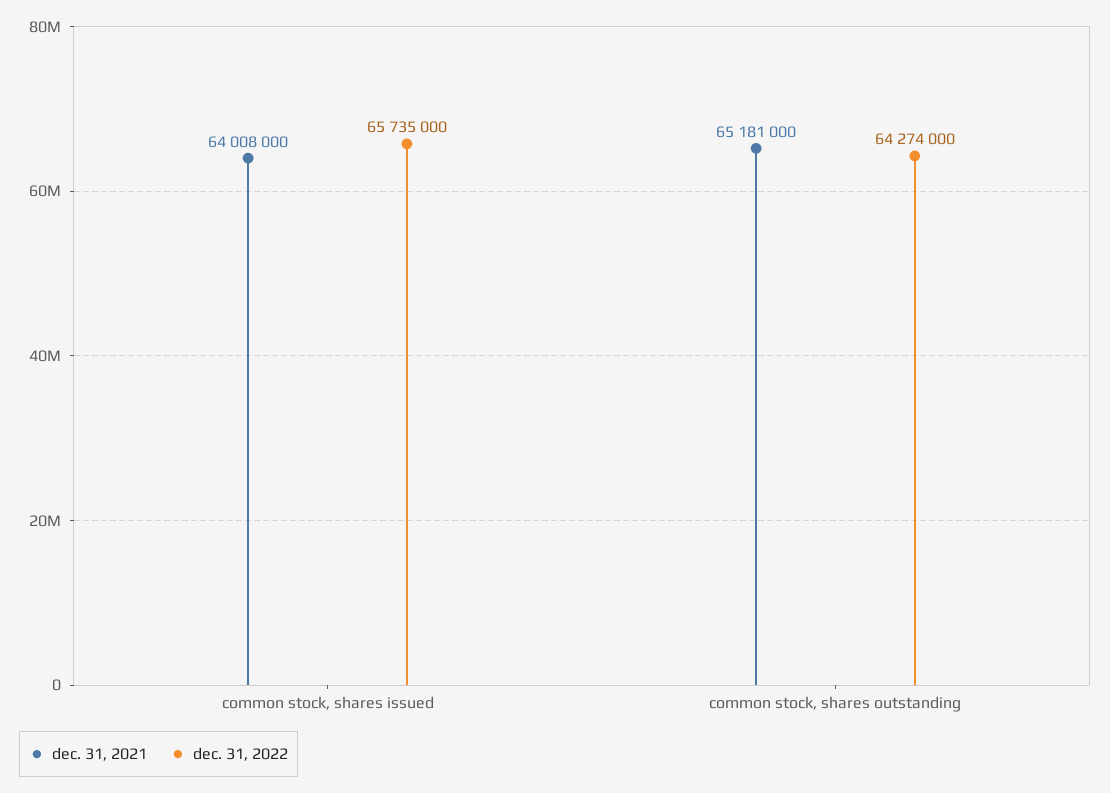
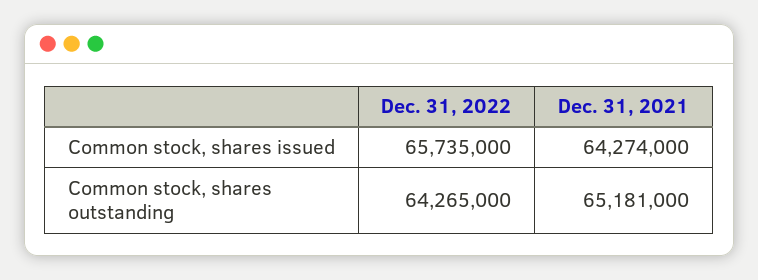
  {
    "dec. 31, 2021": {
-     "common stock, shares issued": 64008000,
+     "common stock, shares issued": 64274000,
      "common stock, shares outstanding": 65181000
    },
    "dec. 31, 2022": {
      "common stock, shares issued": 65735000,
-     "common stock, shares outstanding": 64274000
+     "common stock, shares outstanding": 64265000
    }
  }

